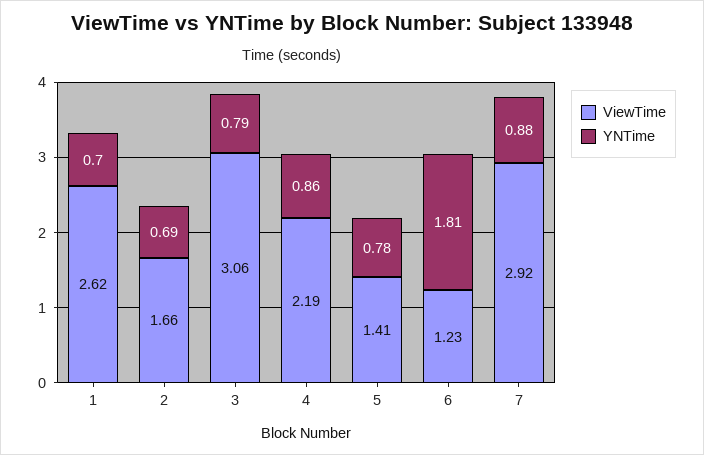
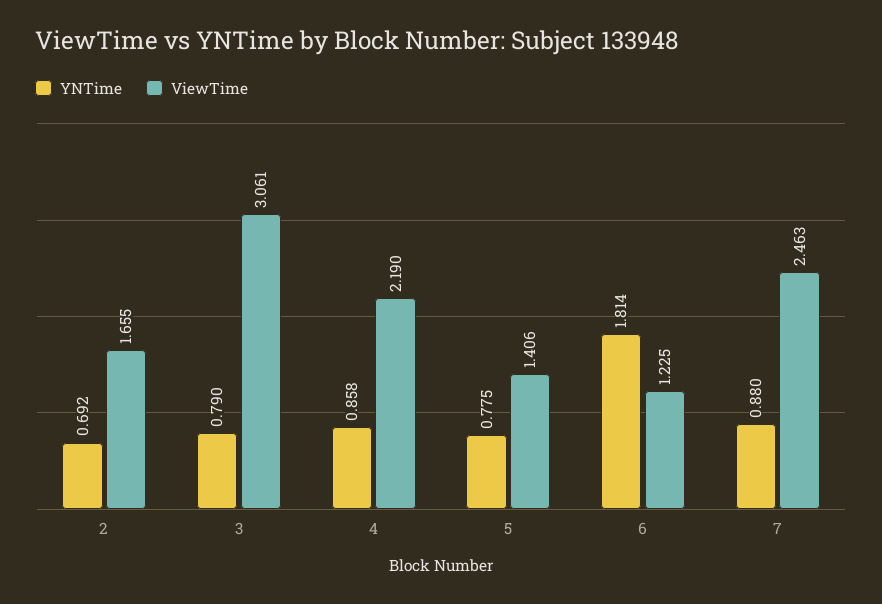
  {
    "ViewTime": {
-     "1": 2.62,
      "2": 1.655,
      "3": 3.061,
      "4": 2.19,
      "5": 1.406,
      "6": 1.225,
-     "7": 2.92
+     "7": 2.463
    },
    "YNTime": {
-     "1": 0.7,
      "2": 0.692,
      "3": 0.79,
      "4": 0.858,
      "5": 0.775,
      "6": 1.814,
      "7": 0.88
    }
  }

